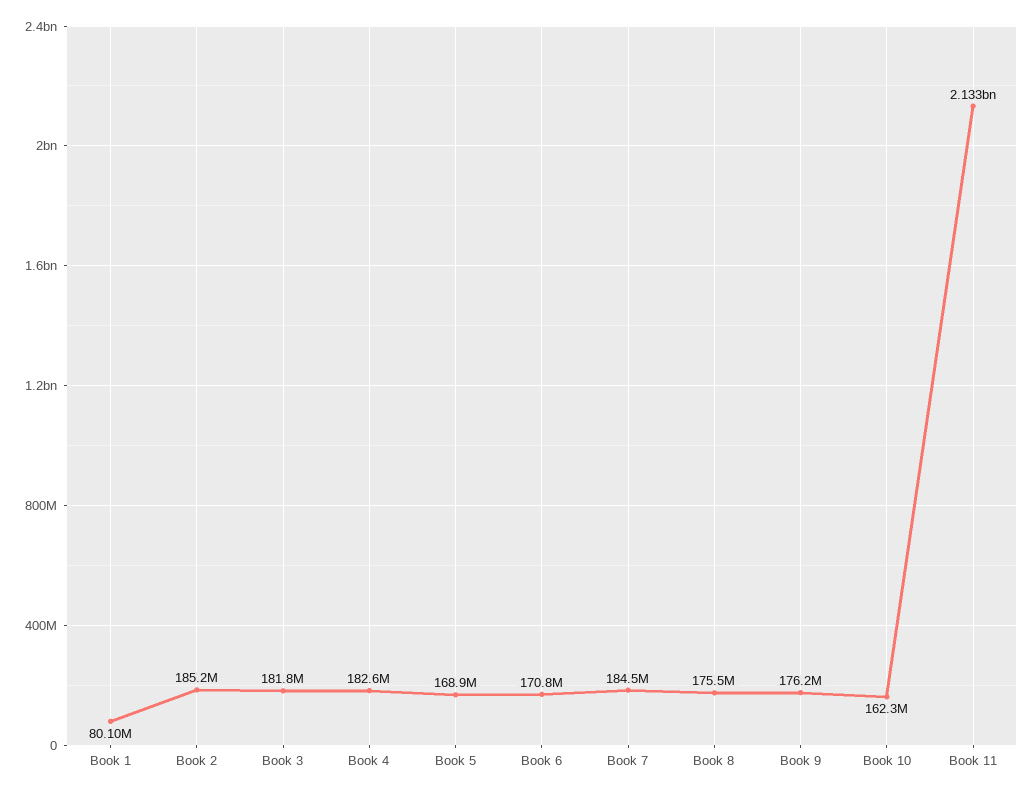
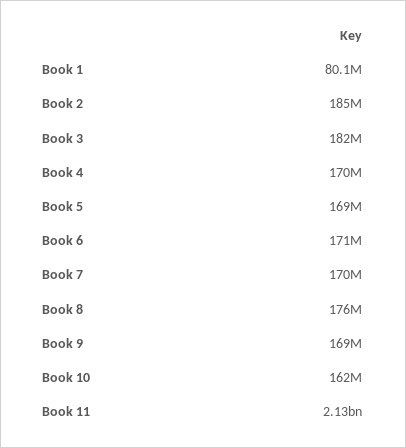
  {
    "Book 1": 80100000,
    "Book 2": 185200000,
    "Book 3": 181800000,
-   "Book 4": 182600000,
+   "Book 4": 170000000,
    "Book 5": 168900000,
    "Book 6": 170800000,
-   "Book 7": 184500000,
+   "Book 7": 170000000,
    "Book 8": 175500000,
-   "Book 9": 176200000,
+   "Book 9": 169000000,
    "Book 10": 162300000,
    "Book 11": 2133000000
  }

